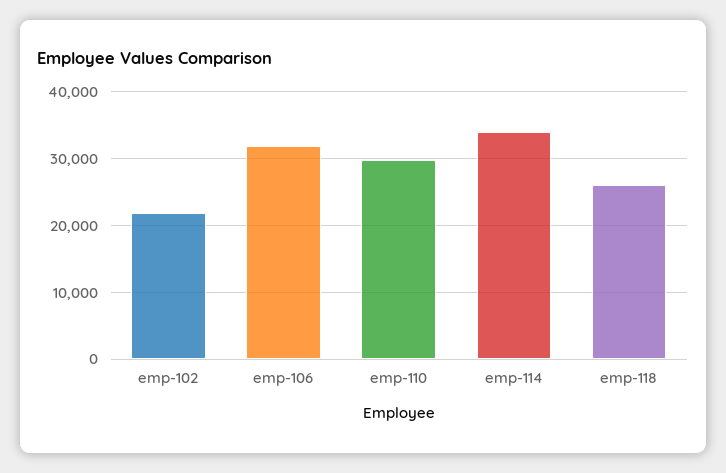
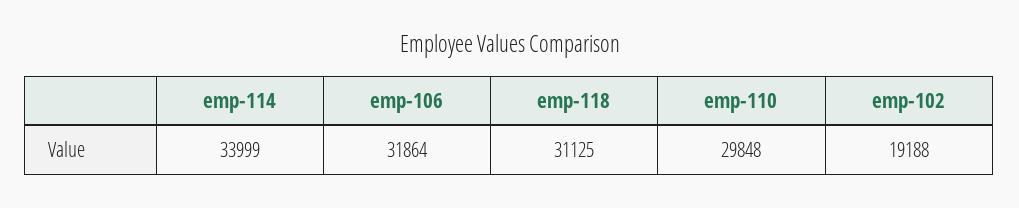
  {
-   "emp-102": 22000,
+   "emp-102": 19188,
    "emp-106": 31864,
    "emp-110": 29848,
    "emp-114": 33999,
-   "emp-118": 26000
+   "emp-118": 31125
  }

